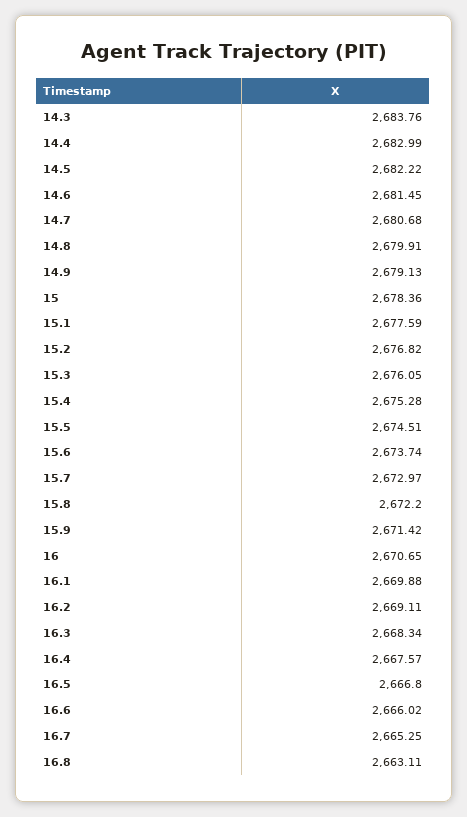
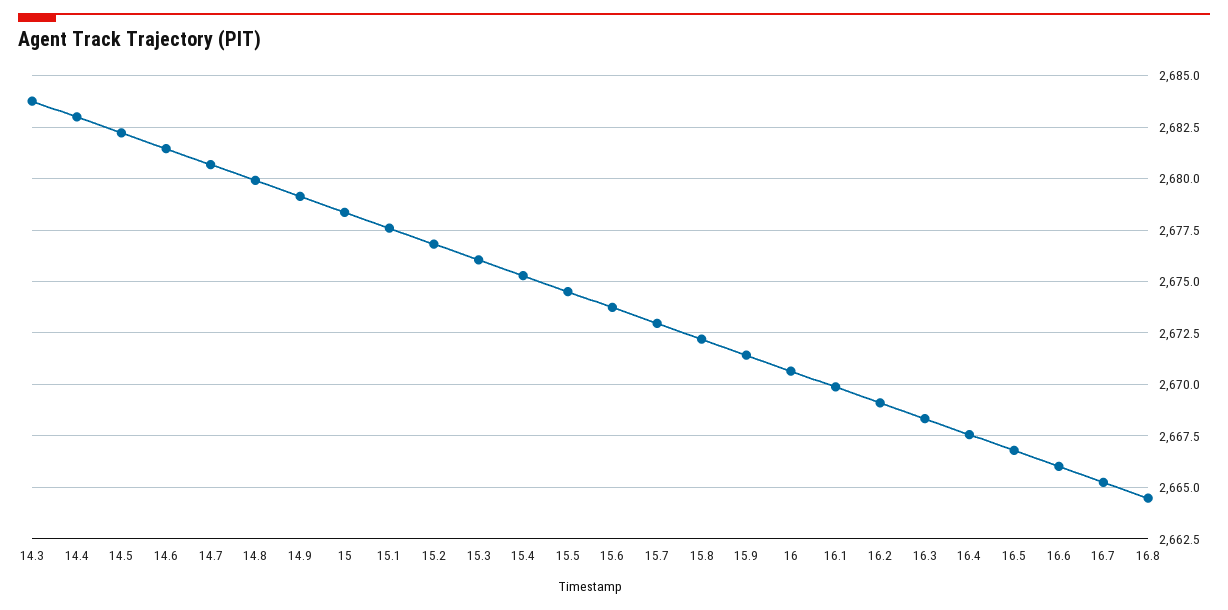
  {
    "14.3": 2683.76,
    "14.4": 2682.99,
    "14.5": 2682.22,
    "14.6": 2681.45,
    "14.7": 2680.68,
    "14.8": 2679.91,
    "14.9": 2679.13,
    "15": 2678.36,
    "15.1": 2677.59,
    "15.2": 2676.82,
    "15.3": 2676.05,
    "15.4": 2675.28,
    "15.5": 2674.51,
    "15.6": 2673.74,
    "15.7": 2672.97,
    "15.8": 2672.2,
    "15.9": 2671.42,
    "16": 2670.65,
    "16.1": 2669.88,
    "16.2": 2669.11,
    "16.3": 2668.34,
    "16.4": 2667.57,
    "16.5": 2666.8,
    "16.6": 2666.02,
    "16.7": 2665.25,
-   "16.8": 2663.11
+   "16.8": 2664.5
  }

